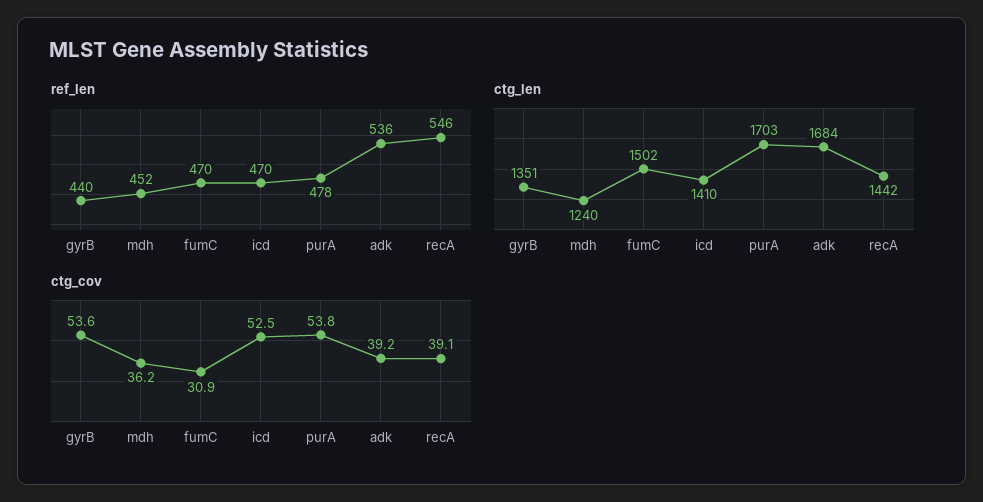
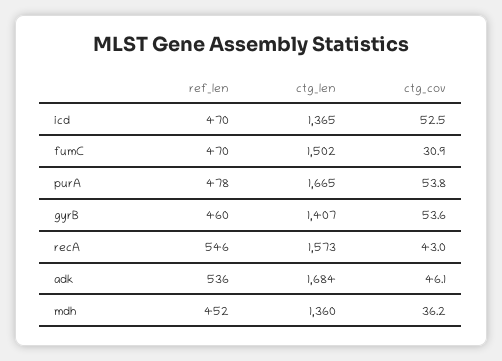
  {
    "ref_len": {
-     "gyrB": 440,
+     "gyrB": 460,
      "mdh": 452,
      "fumC": 470,
      "icd": 470,
      "purA": 478,
      "adk": 536,
      "recA": 546
    },
    "ctg_len": {
-     "gyrB": 1351,
+     "gyrB": 1407,
-     "mdh": 1240,
+     "mdh": 1360,
      "fumC": 1502,
-     "icd": 1410,
+     "icd": 1365,
-     "purA": 1703,
+     "purA": 1665,
      "adk": 1684,
-     "recA": 1442
+     "recA": 1573
    },
    "ctg_cov": {
      "gyrB": 53.6,
      "mdh": 36.2,
      "fumC": 30.9,
      "icd": 52.5,
      "purA": 53.8,
-     "adk": 39.2,
+     "adk": 46.1,
-     "recA": 39.1
+     "recA": 43
    }
  }

